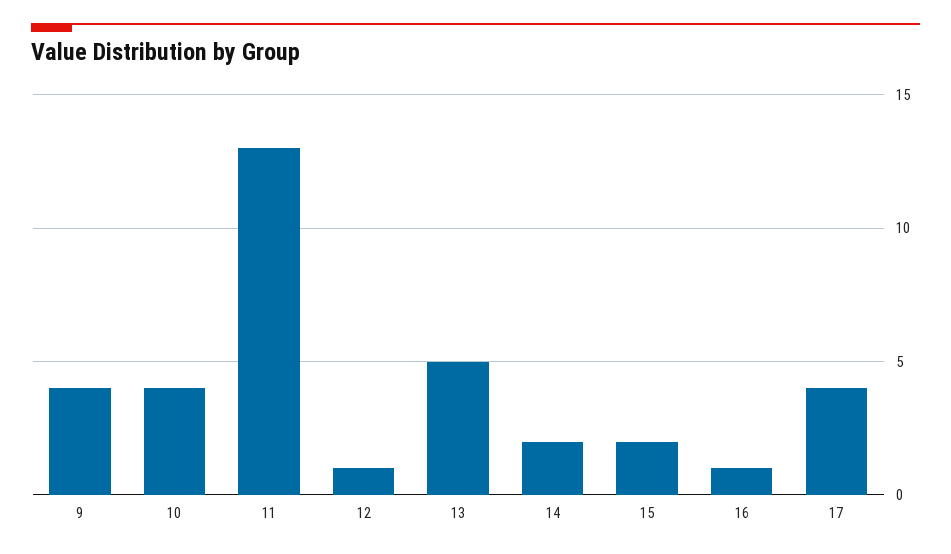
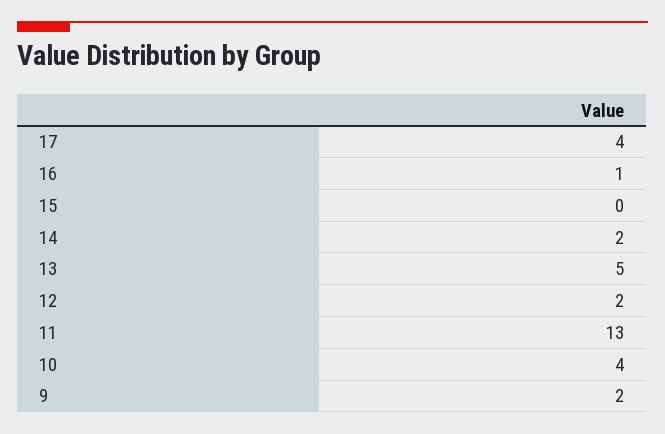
  {
-   "9": 4,
+   "9": 2,
    "10": 4,
    "11": 13,
-   "12": 1,
+   "12": 2,
    "13": 5,
    "14": 2,
-   "15": 2,
+   "15": 0,
    "16": 1,
    "17": 4
  }

